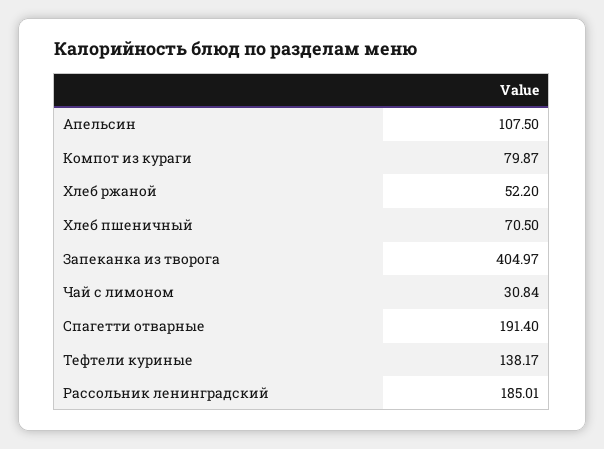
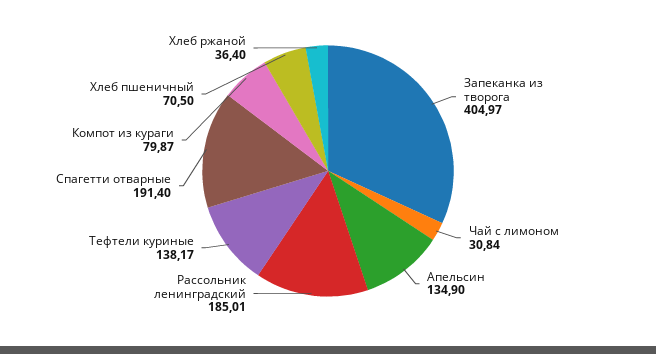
  {
-   "Апельсин": 107.5,
+   "Апельсин": 134.9,
    "Компот из кураги": 79.87,
-   "Хлеб ржаной": 52.2,
+   "Хлеб ржаной": 36.4,
    "Хлеб пшеничный": 70.5,
    "Запеканка из творога": 404.97,
    "Чай с лимоном": 30.84,
    "Спагетти отварные": 191.4,
    "Тефтели куриные": 138.17,
    "Рассольник ленинградский": 185.01
  }

